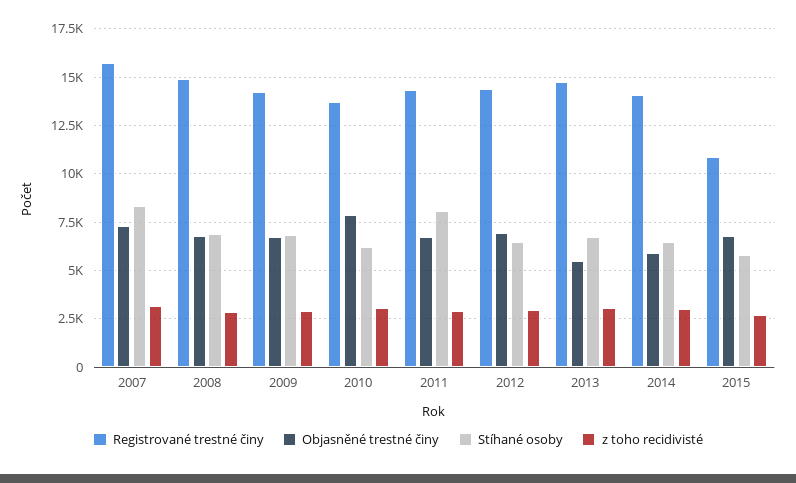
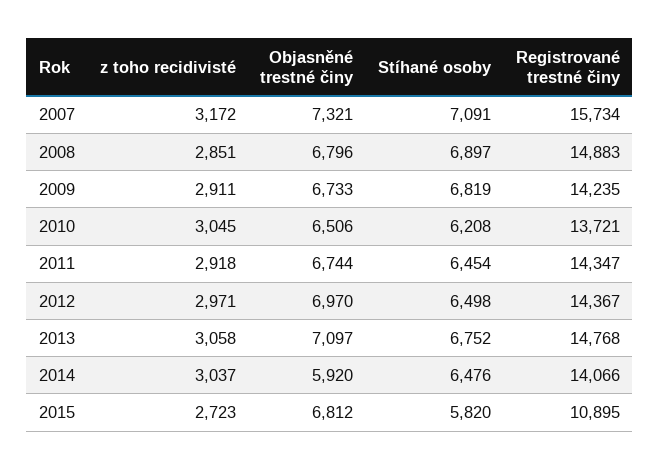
  {
    "Registrované trestné činy": {
      "2007": 15734,
      "2008": 14883,
      "2009": 14235,
      "2010": 13721,
      "2011": 14347,
      "2012": 14367,
      "2013": 14768,
      "2014": 14066,
      "2015": 10895
    },
    "Objasněné trestné činy": {
      "2007": 7321,
      "2008": 6796,
      "2009": 6733,
-     "2010": 8000,
+     "2010": 6506,
      "2011": 6744,
      "2012": 6970,
-     "2013": 5500,
+     "2013": 7097,
      "2014": 5920,
      "2015": 6812
    },
    "Stíhané osoby": {
-     "2007": 8500,
+     "2007": 7091,
      "2008": 6897,
      "2009": 6819,
      "2010": 6208,
-     "2011": 8000,
+     "2011": 6454,
      "2012": 6498,
      "2013": 6752,
      "2014": 6476,
      "2015": 5820
    },
    "z toho recidivisté": {
      "2007": 3172,
      "2008": 2851,
      "2009": 2911,
      "2010": 3045,
      "2011": 2918,
      "2012": 2971,
      "2013": 3058,
      "2014": 3037,
      "2015": 2723
    }
  }

